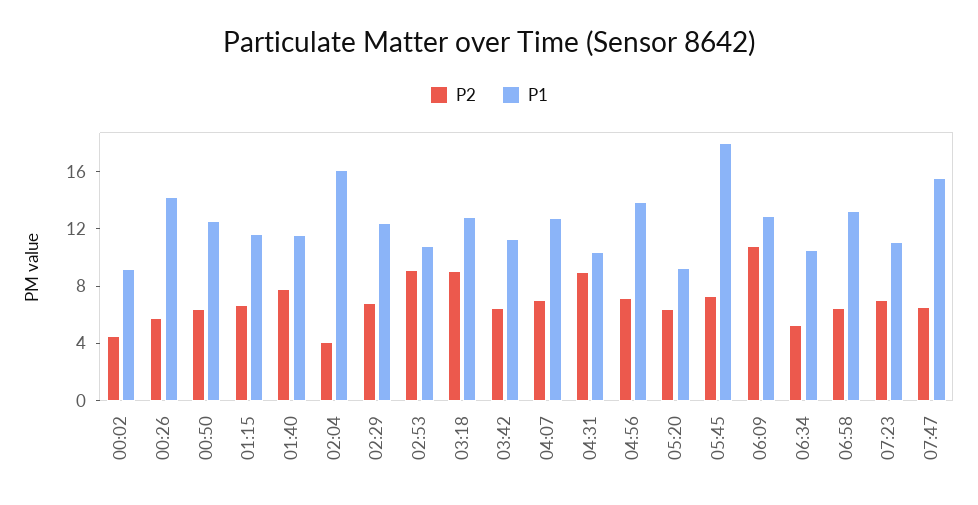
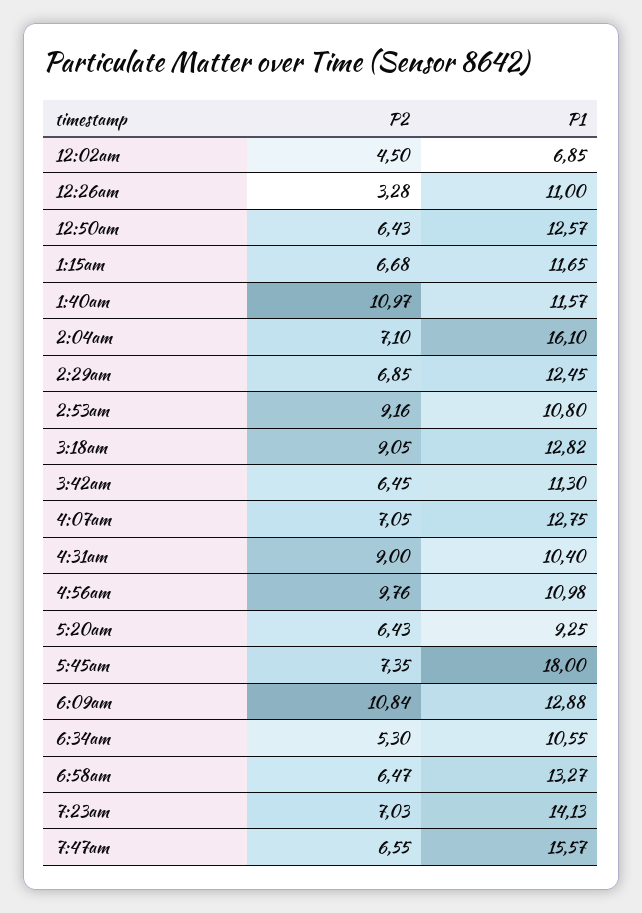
  {
    "P2": {
      "00:02": 4.5,
-     "00:26": 6,
+     "00:26": 3.28,
      "00:50": 6.43,
      "01:15": 6.68,
-     "01:40": 8,
+     "01:40": 10.97,
-     "02:04": 4,
+     "02:04": 7.1,
      "02:29": 6.85,
      "02:53": 9.16,
      "03:18": 9.05,
      "03:42": 6.45,
      "04:07": 7.05,
      "04:31": 9,
-     "04:56": 7,
+     "04:56": 9.76,
      "05:20": 6.43,
      "05:45": 7.35,
      "06:09": 10.84,
      "06:34": 5.3,
      "06:58": 6.47,
      "07:23": 7.03,
      "07:47": 6.55
    },
    "P1": {
-     "00:02": 9,
+     "00:02": 6.85,
-     "00:26": 14,
+     "00:26": 11,
      "00:50": 12.57,
      "01:15": 11.65,
      "01:40": 11.57,
      "02:04": 16.1,
      "02:29": 12.45,
      "02:53": 10.8,
      "03:18": 12.82,
      "03:42": 11.3,
      "04:07": 12.75,
      "04:31": 10.4,
-     "04:56": 14,
+     "04:56": 10.98,
      "05:20": 9.25,
      "05:45": 18,
      "06:09": 12.88,
      "06:34": 10.55,
      "06:58": 13.27,
-     "07:23": 11,
+     "07:23": 14.13,
      "07:47": 15.57
    }
  }

